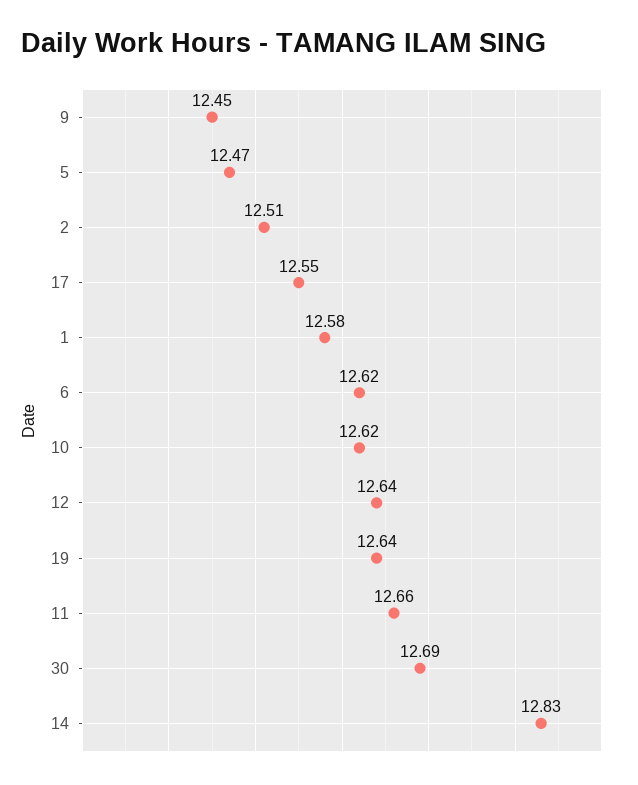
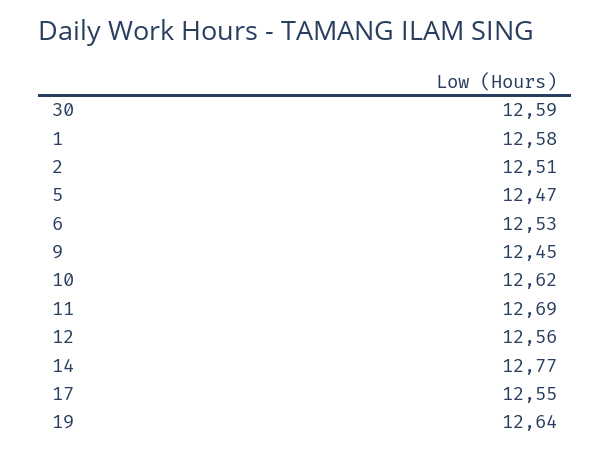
  {
    "9": 12.45,
    "5": 12.47,
    "2": 12.51,
    "17": 12.55,
    "1": 12.58,
-   "6": 12.62,
+   "6": 12.53,
    "10": 12.62,
-   "12": 12.64,
+   "12": 12.56,
    "19": 12.64,
-   "11": 12.66,
+   "11": 12.69,
-   "30": 12.69,
+   "30": 12.59,
-   "14": 12.83
+   "14": 12.77
  }

